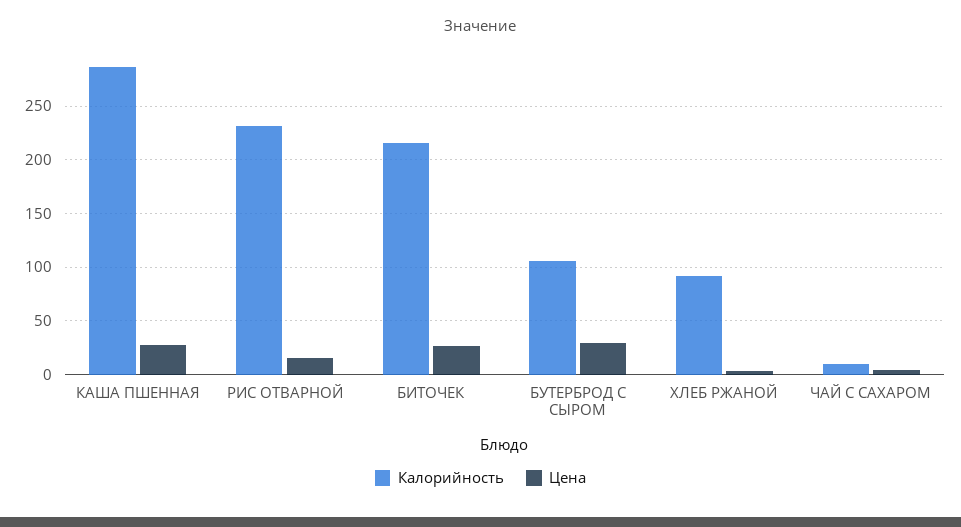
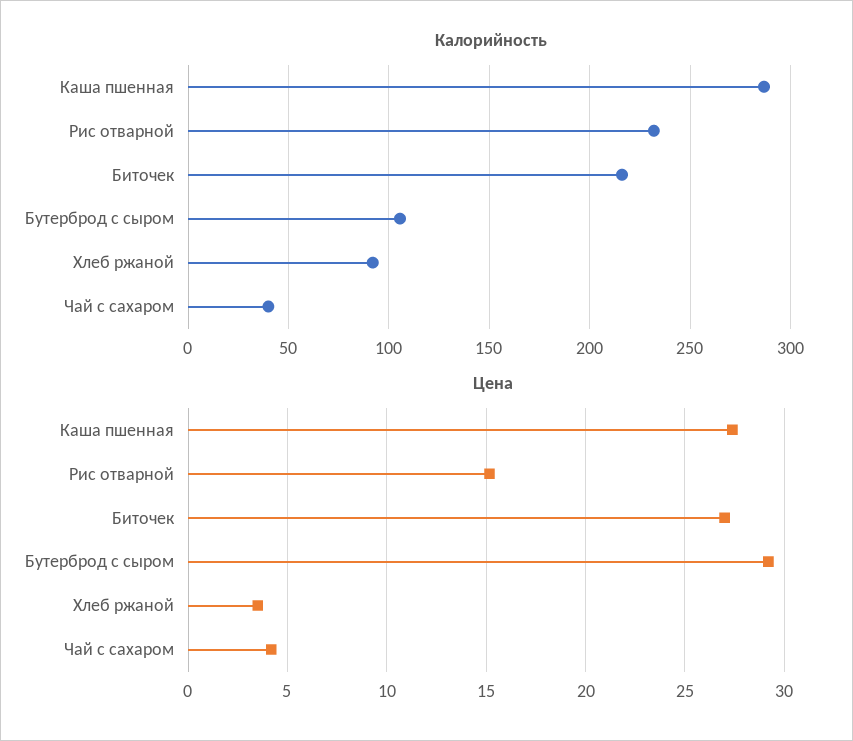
  {
    "Калорийность": {
      "КАША ПШЕННАЯ": 285,
      "РИС ОТВАРНОЙ": 230,
      "БИТОЧЕК": 215,
      "БУТЕРБРОД С СЫРОМ": 105,
      "ХЛЕБ РЖАНОЙ": 90,
-     "ЧАЙ С САХАРОМ": 10
+     "ЧАЙ С САХАРОМ": 40
    },
    "Цена": {
      "КАША ПШЕННАЯ": 27.5,
      "РИС ОТВАРНОЙ": 15,
      "БИТОЧЕК": 27,
      "БУТЕРБРОД С СЫРОМ": 29,
      "ХЛЕБ РЖАНОЙ": 3.5,
      "ЧАЙ С САХАРОМ": 4
    }
  }

